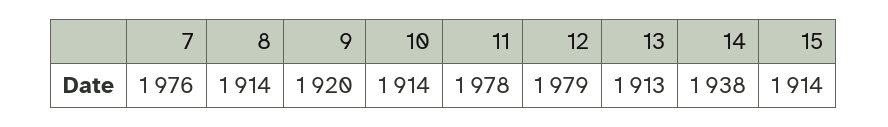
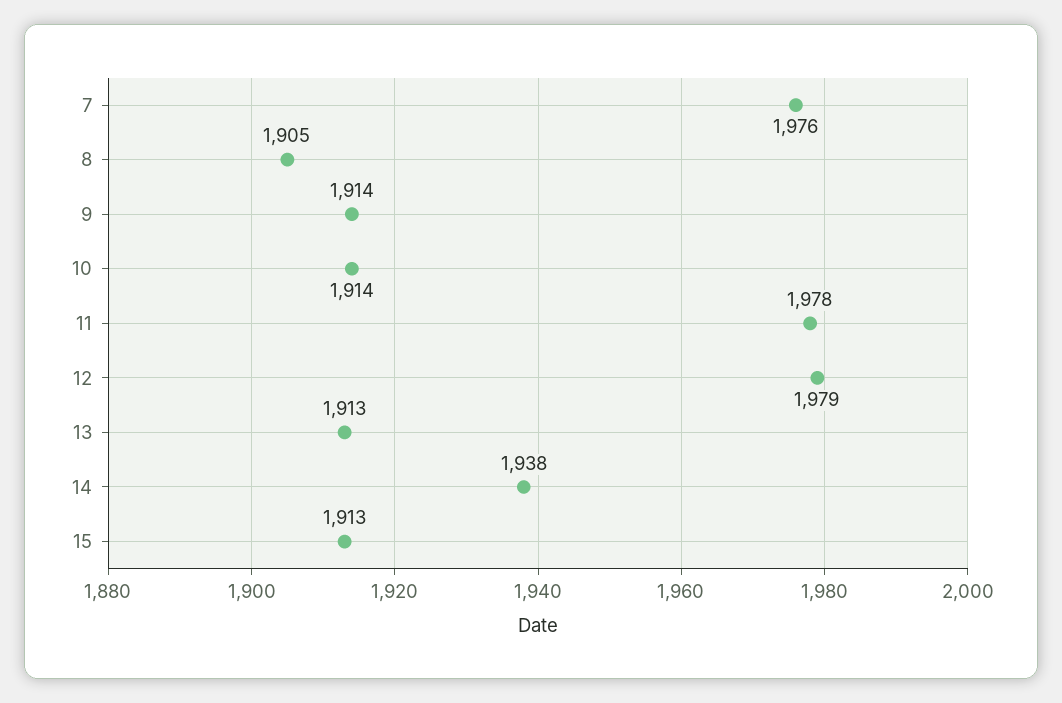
  {
    "7": 1976,
-   "8": 1914,
+   "8": 1905,
-   "9": 1920,
+   "9": 1914,
    "10": 1914,
    "11": 1978,
    "12": 1979,
    "13": 1913,
    "14": 1938,
-   "15": 1914
+   "15": 1913
  }

